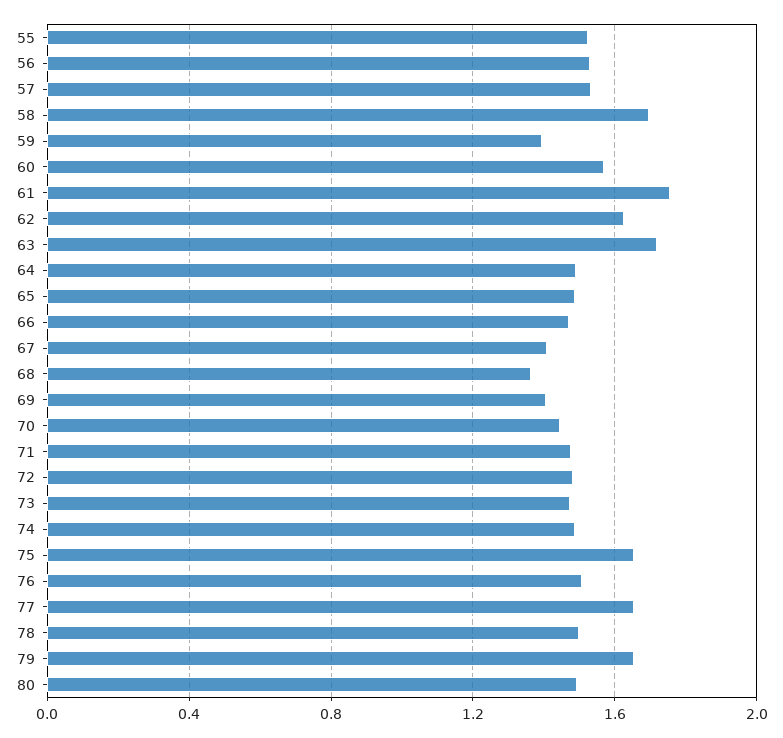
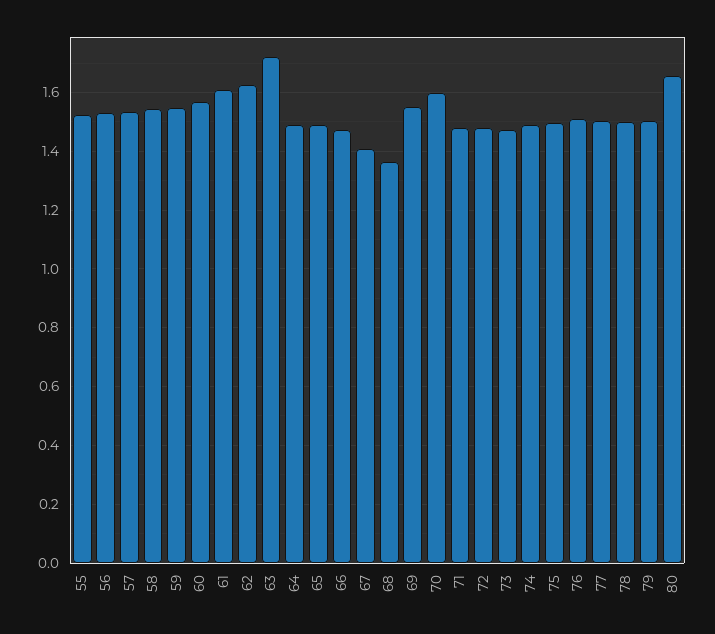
  {
    "55": 1.525,
    "56": 1.525,
    "57": 1.525,
-   "58": 1.7,
+   "58": 1.55,
-   "59": 1.4,
+   "59": 1.55,
    "60": 1.575,
-   "61": 1.75,
+   "61": 1.6,
    "62": 1.625,
    "63": 1.725,
    "64": 1.5,
    "65": 1.5,
    "66": 1.475,
    "67": 1.4,
    "68": 1.375,
-   "69": 1.4,
+   "69": 1.55,
-   "70": 1.45,
+   "70": 1.6,
    "71": 1.475,
    "72": 1.475,
    "73": 1.475,
    "74": 1.5,
-   "75": 1.65,
+   "75": 1.5,
    "76": 1.5,
-   "77": 1.65,
+   "77": 1.5,
    "78": 1.5,
-   "79": 1.65,
+   "79": 1.5,
-   "80": 1.5
+   "80": 1.65
  }

